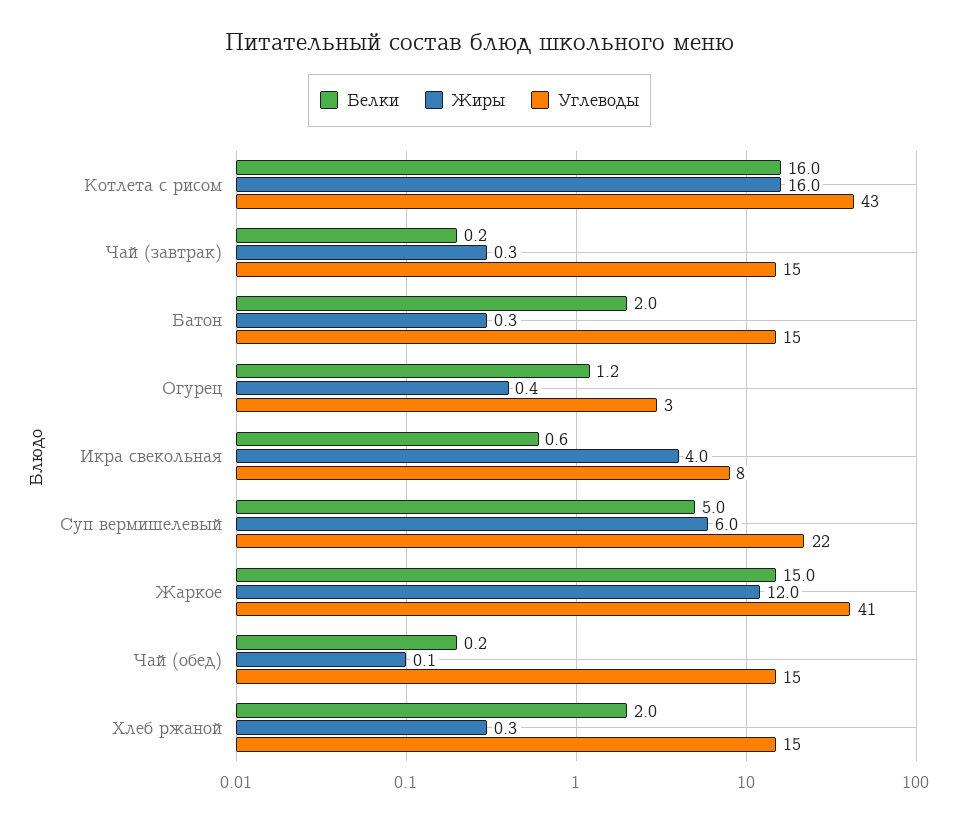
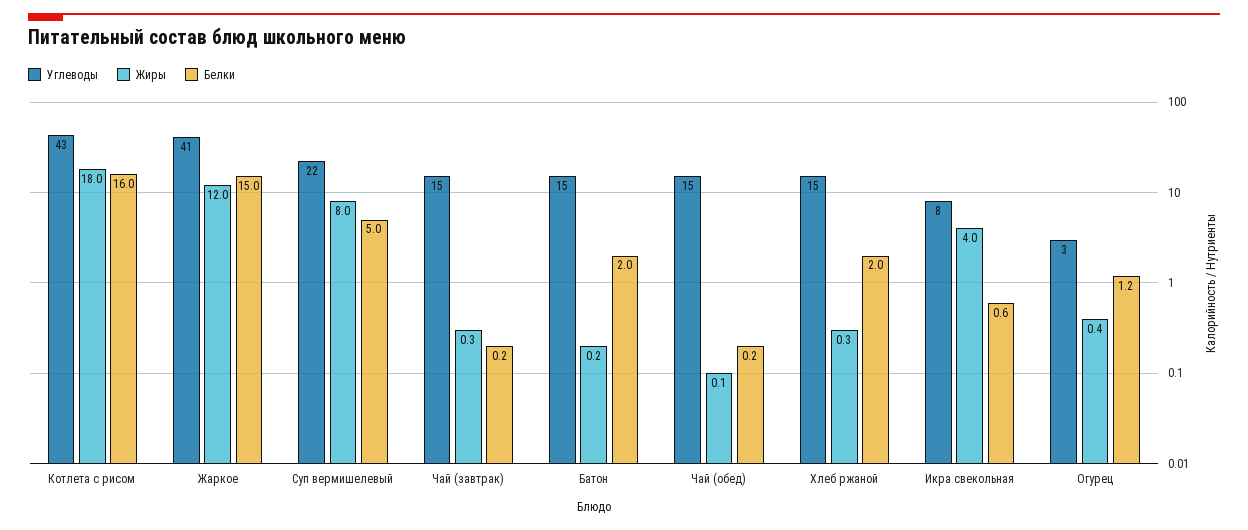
  {
    "Белки": {
      "Котлета с рисом": 16,
      "Чай (завтрак)": 0.2,
      "Батон": 2,
      "Огурец": 1.2,
      "Икра свекольная": 0.6,
      "Суп вермишелевый": 5,
      "Жаркое": 15,
      "Чай (обед)": 0.2,
      "Хлеб ржаной": 2
    },
    "Жиры": {
-     "Котлета с рисом": 16,
+     "Котлета с рисом": 18,
      "Чай (завтрак)": 0.3,
-     "Батон": 0.3,
+     "Батон": 0.2,
      "Огурец": 0.4,
      "Икра свекольная": 4,
-     "Суп вермишелевый": 6,
+     "Суп вермишелевый": 8,
      "Жаркое": 12,
      "Чай (обед)": 0.1,
      "Хлеб ржаной": 0.3
    },
    "Углеводы": {
      "Котлета с рисом": 43,
      "Чай (завтрак)": 15,
      "Батон": 15,
      "Огурец": 3,
      "Икра свекольная": 8,
      "Суп вермишелевый": 22,
      "Жаркое": 41,
      "Чай (обед)": 15,
      "Хлеб ржаной": 15
    }
  }

